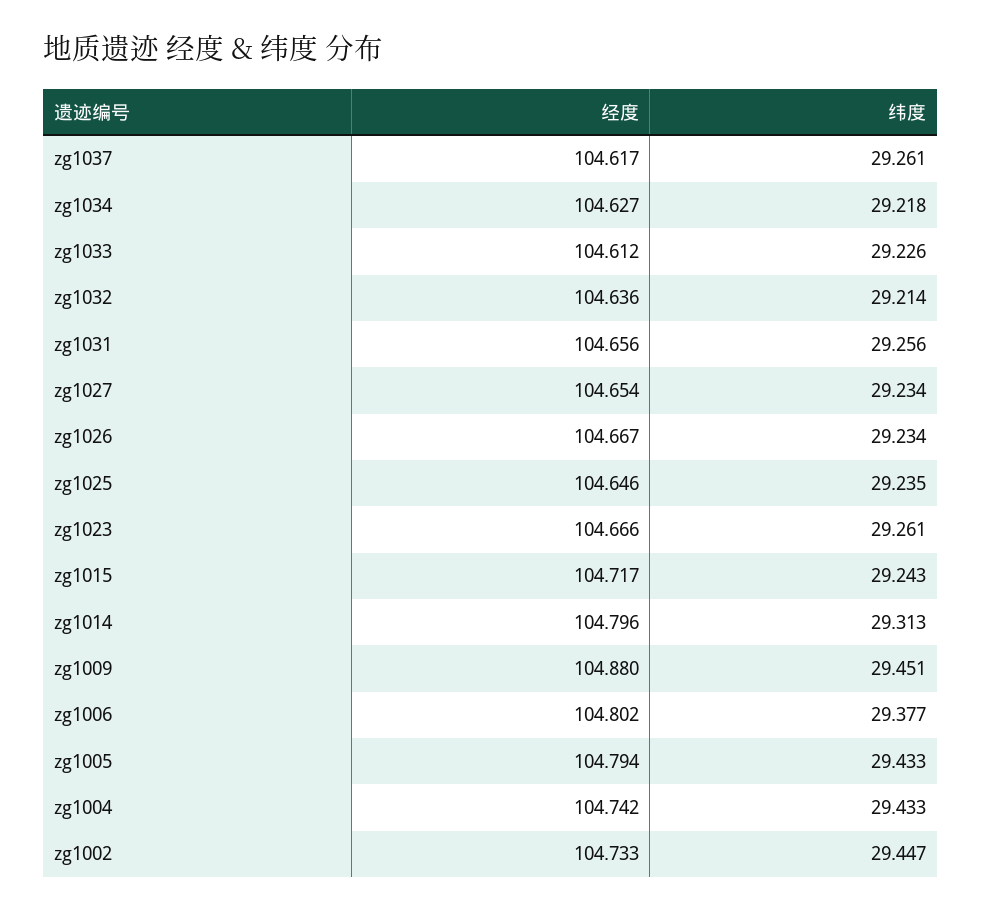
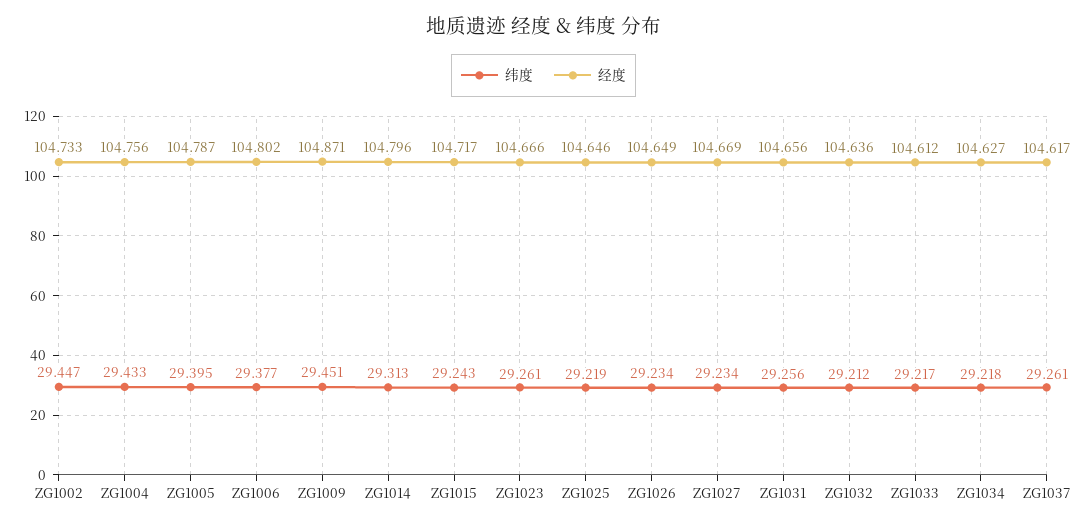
  {
    "经度": {
      "zg1037": 104.617,
      "zg1034": 104.627,
      "zg1033": 104.612,
      "zg1032": 104.636,
      "zg1031": 104.656,
-     "zg1027": 104.654,
+     "zg1027": 104.669,
-     "zg1026": 104.667,
+     "zg1026": 104.649,
      "zg1025": 104.646,
      "zg1023": 104.666,
      "zg1015": 104.717,
      "zg1014": 104.796,
-     "zg1009": 104.88,
+     "zg1009": 104.871,
      "zg1006": 104.802,
-     "zg1005": 104.794,
+     "zg1005": 104.787,
-     "zg1004": 104.742,
+     "zg1004": 104.756,
      "zg1002": 104.733
    },
    "纬度": {
      "zg1037": 29.261,
      "zg1034": 29.218,
-     "zg1033": 29.226,
+     "zg1033": 29.217,
-     "zg1032": 29.214,
+     "zg1032": 29.212,
      "zg1031": 29.256,
      "zg1027": 29.234,
      "zg1026": 29.234,
-     "zg1025": 29.235,
+     "zg1025": 29.219,
      "zg1023": 29.261,
      "zg1015": 29.243,
      "zg1014": 29.313,
      "zg1009": 29.451,
      "zg1006": 29.377,
-     "zg1005": 29.433,
+     "zg1005": 29.395,
      "zg1004": 29.433,
      "zg1002": 29.447
    }
  }

